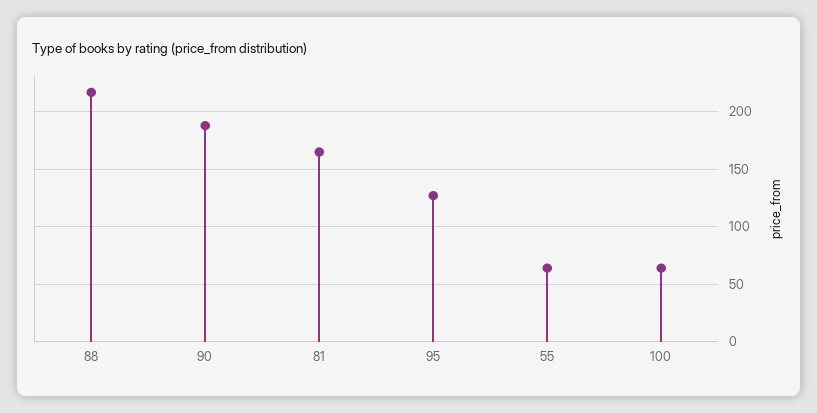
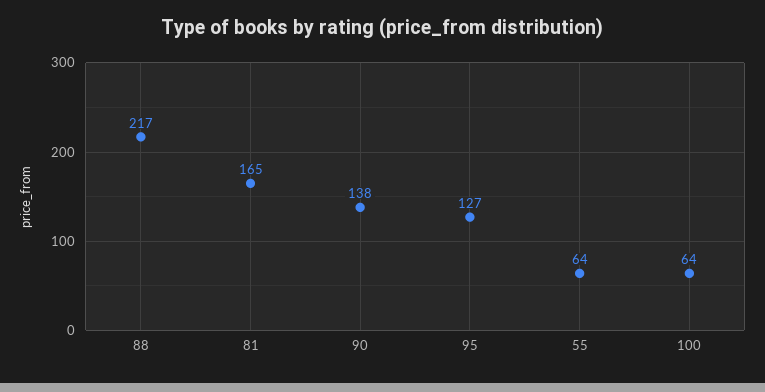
  {
    "88": 217,
-   "90": 190,
+   "90": 138,
    "81": 165,
    "95": 127,
    "55": 64,
    "100": 64
  }

